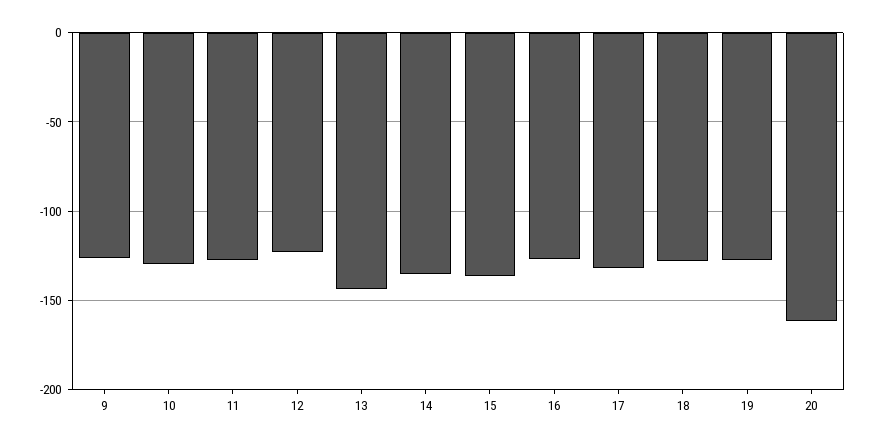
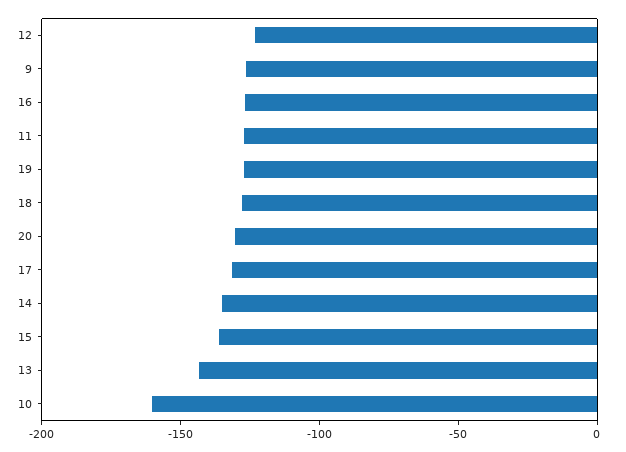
  {
    "9": -125,
-   "10": -130,
+   "10": -160,
    "11": -125,
    "12": -125,
    "13": -145,
    "14": -135,
    "15": -135,
    "16": -125,
    "17": -130,
    "18": -130,
    "19": -125,
-   "20": -160
+   "20": -130
  }

